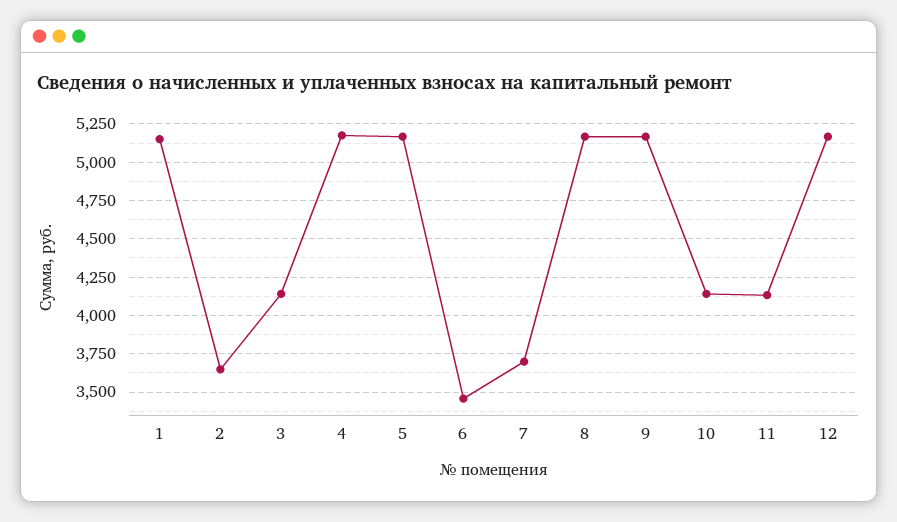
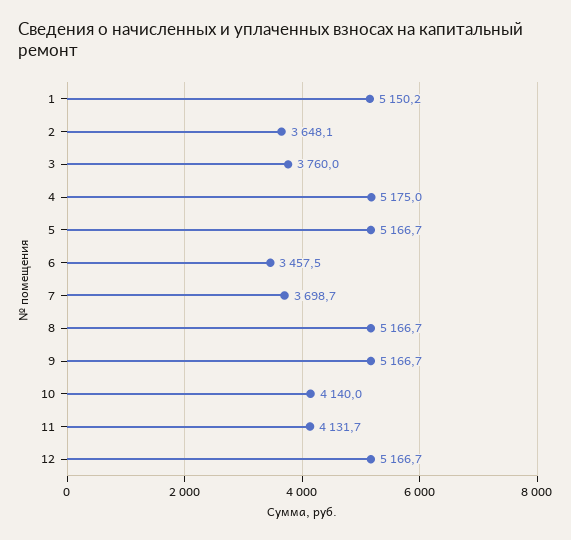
  {
    "1": 5150.2,
    "2": 3648.1,
-   "3": 4150,
+   "3": 3760,
    "4": 5175,
    "5": 5166.7,
    "6": 3457.5,
    "7": 3698.7,
    "8": 5166.7,
    "9": 5166.7,
    "10": 4140,
    "11": 4131.7,
    "12": 5166.7
  }

